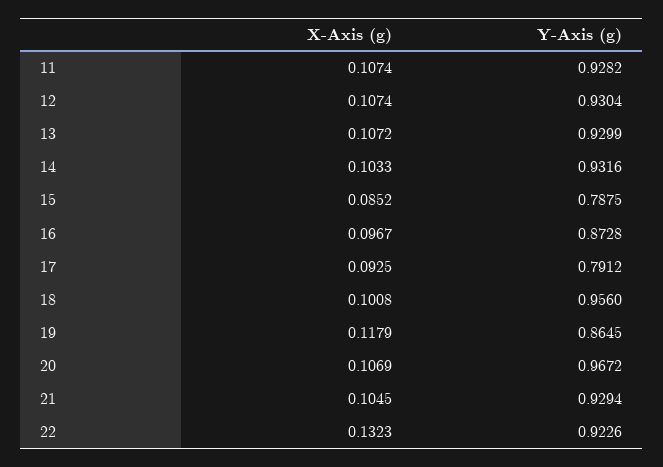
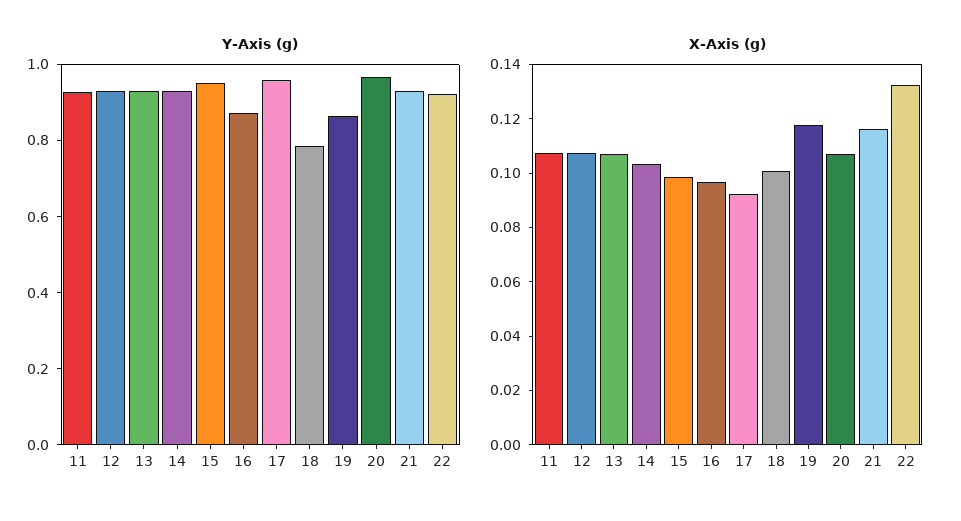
  {
    "X-Axis (g)": {
      "11": 0.1074,
      "12": 0.1074,
      "13": 0.1072,
      "14": 0.1033,
-     "15": 0.0852,
+     "15": 0.1,
      "16": 0.0967,
      "17": 0.0925,
      "18": 0.1008,
      "19": 0.1179,
      "20": 0.1069,
-     "21": 0.1045,
+     "21": 0.115,
      "22": 0.1323
    },
    "Y-Axis (g)": {
      "11": 0.9282,
      "12": 0.9304,
      "13": 0.9299,
      "14": 0.9316,
-     "15": 0.7875,
+     "15": 0.95,
      "16": 0.8728,
-     "17": 0.7912,
+     "17": 0.95,
-     "18": 0.956,
+     "18": 0.8,
      "19": 0.8645,
      "20": 0.9672,
      "21": 0.9294,
      "22": 0.9226
    }
  }

